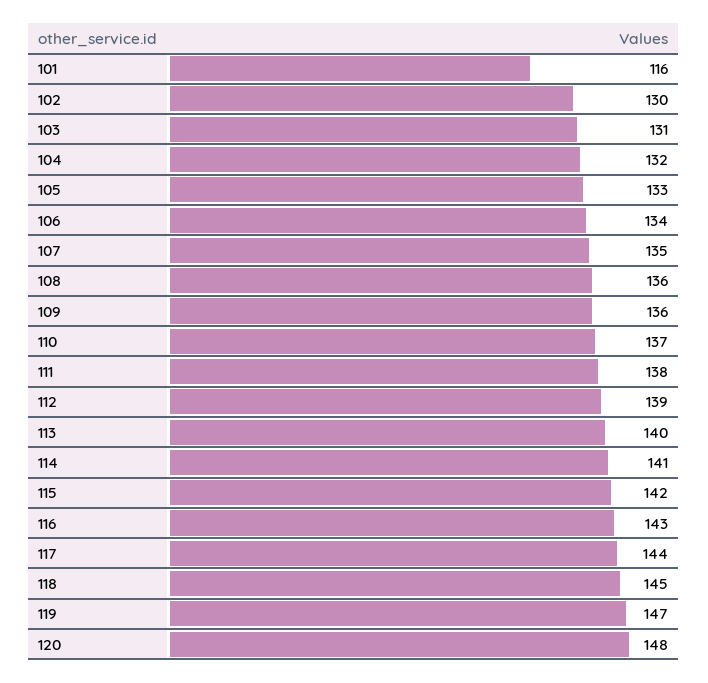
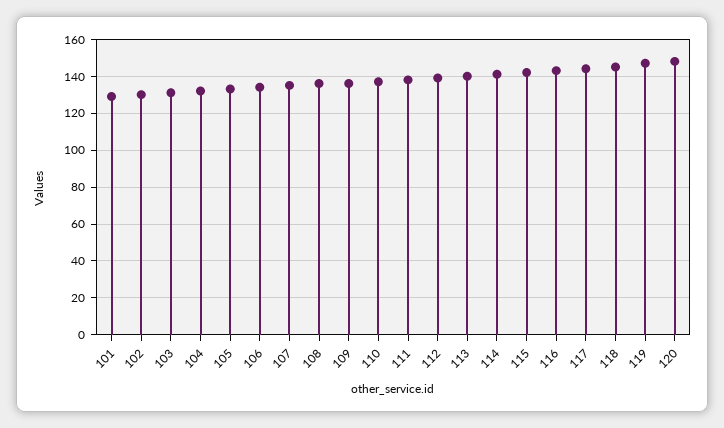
  {
-   "101": 116,
+   "101": 130,
    "102": 130,
    "103": 131,
    "104": 132,
    "105": 133,
    "106": 134,
    "107": 135,
    "108": 136,
    "109": 136,
    "110": 137,
    "111": 138,
    "112": 139,
    "113": 140,
    "114": 141,
    "115": 142,
    "116": 143,
    "117": 144,
    "118": 145,
    "119": 147,
    "120": 148
  }

